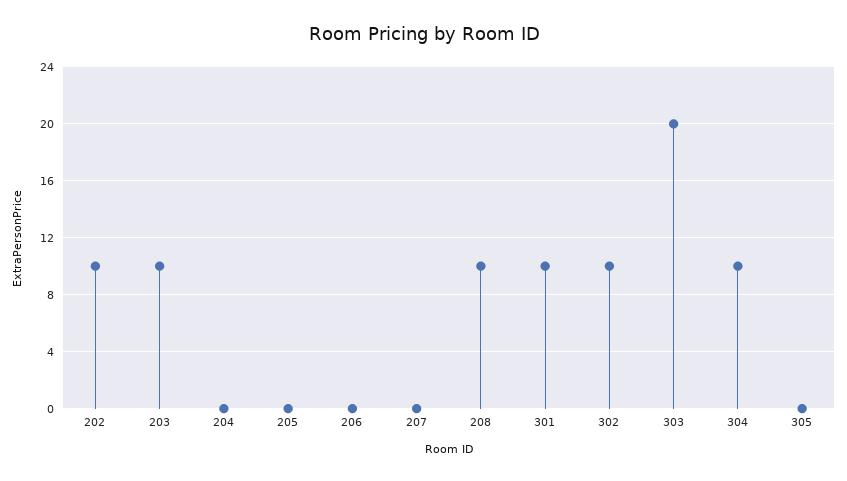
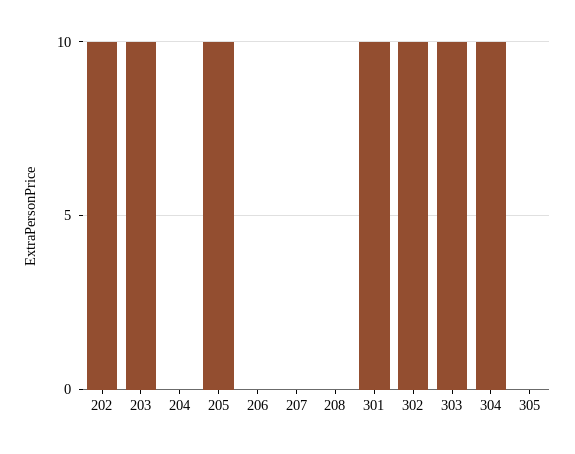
  {
    "202": 10,
    "203": 10,
    "204": 0,
-   "205": 0,
+   "205": 10,
    "206": 0,
    "207": 0,
-   "208": 10,
+   "208": 0,
    "301": 10,
    "302": 10,
-   "303": 20,
+   "303": 10,
    "304": 10,
    "305": 0
  }

